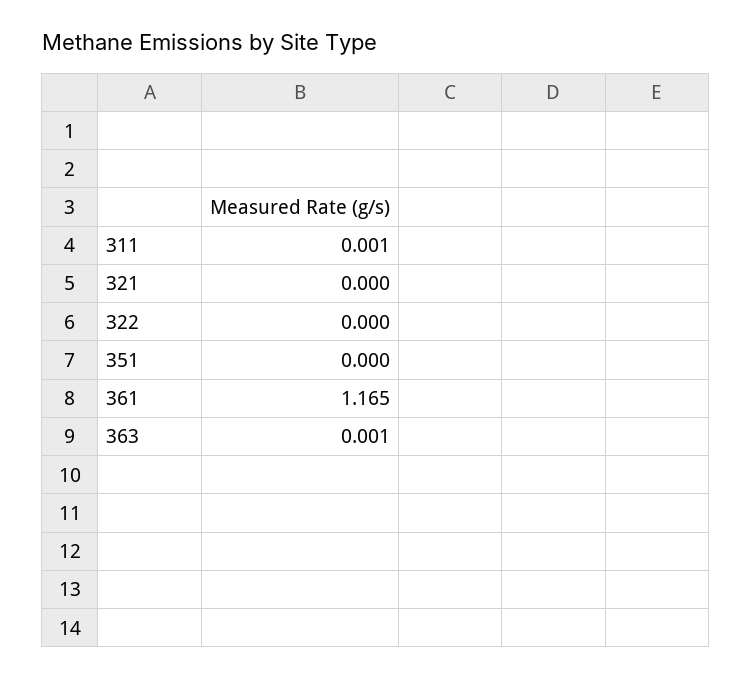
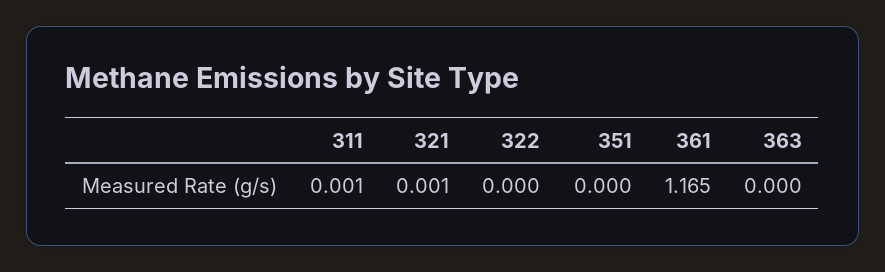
  {
    "311": 0.001,
-   "321": 0,
+   "321": 0.001,
    "322": 0,
    "351": 0,
    "361": 1.165,
-   "363": 0.001
+   "363": 0
  }

